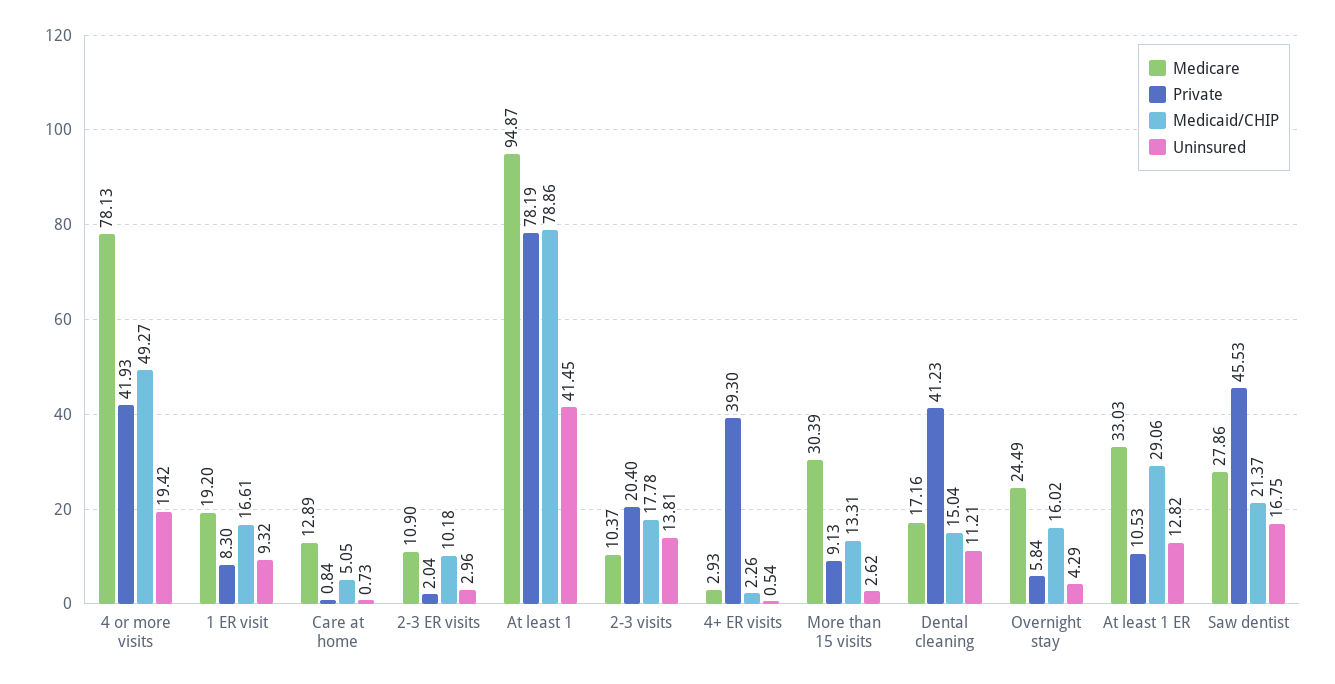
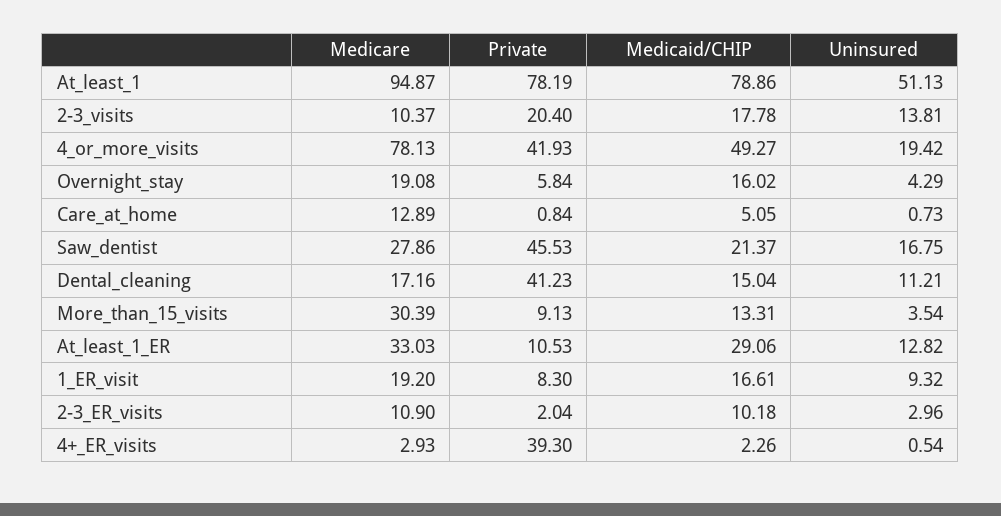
  {
    "Medicare": {
      "4 or more visits": 78.13,
      "1 ER visit": 19.2,
      "Care at home": 12.89,
      "2-3 ER visits": 10.9,
      "At least 1": 94.87,
      "2-3 visits": 10.37,
      "4+ ER visits": 2.93,
      "More than 15 visits": 30.39,
      "Dental cleaning": 17.16,
-     "Overnight stay": 24.49,
+     "Overnight stay": 19.08,
      "At least 1 ER": 33.03,
      "Saw dentist": 27.86
    },
    "Private": {
      "4 or more visits": 41.93,
      "1 ER visit": 8.3,
      "Care at home": 0.84,
      "2-3 ER visits": 2.04,
      "At least 1": 78.19,
      "2-3 visits": 20.4,
      "4+ ER visits": 39.3,
      "More than 15 visits": 9.13,
      "Dental cleaning": 41.23,
      "Overnight stay": 5.84,
      "At least 1 ER": 10.53,
      "Saw dentist": 45.53
    },
    "Medicaid/CHIP": {
      "4 or more visits": 49.27,
      "1 ER visit": 16.61,
      "Care at home": 5.05,
      "2-3 ER visits": 10.18,
      "At least 1": 78.86,
      "2-3 visits": 17.78,
      "4+ ER visits": 2.26,
      "More than 15 visits": 13.31,
      "Dental cleaning": 15.04,
      "Overnight stay": 16.02,
      "At least 1 ER": 29.06,
      "Saw dentist": 21.37
    },
    "Uninsured": {
      "4 or more visits": 19.42,
      "1 ER visit": 9.32,
      "Care at home": 0.73,
      "2-3 ER visits": 2.96,
-     "At least 1": 41.45,
+     "At least 1": 51.13,
      "2-3 visits": 13.81,
      "4+ ER visits": 0.54,
-     "More than 15 visits": 2.62,
+     "More than 15 visits": 3.54,
      "Dental cleaning": 11.21,
      "Overnight stay": 4.29,
      "At least 1 ER": 12.82,
      "Saw dentist": 16.75
    }
  }

